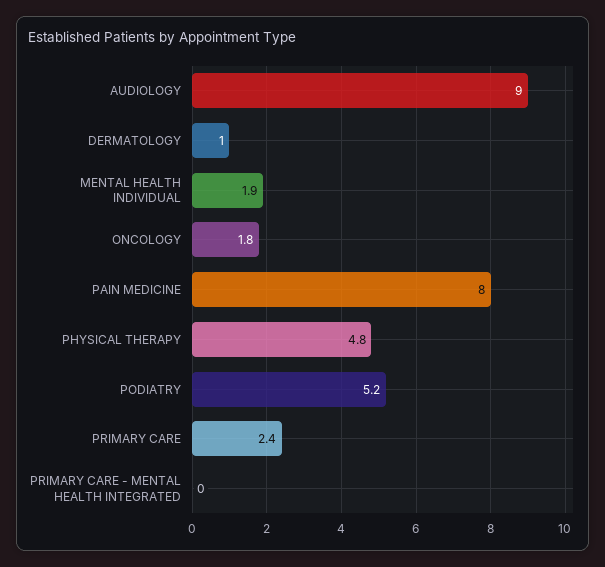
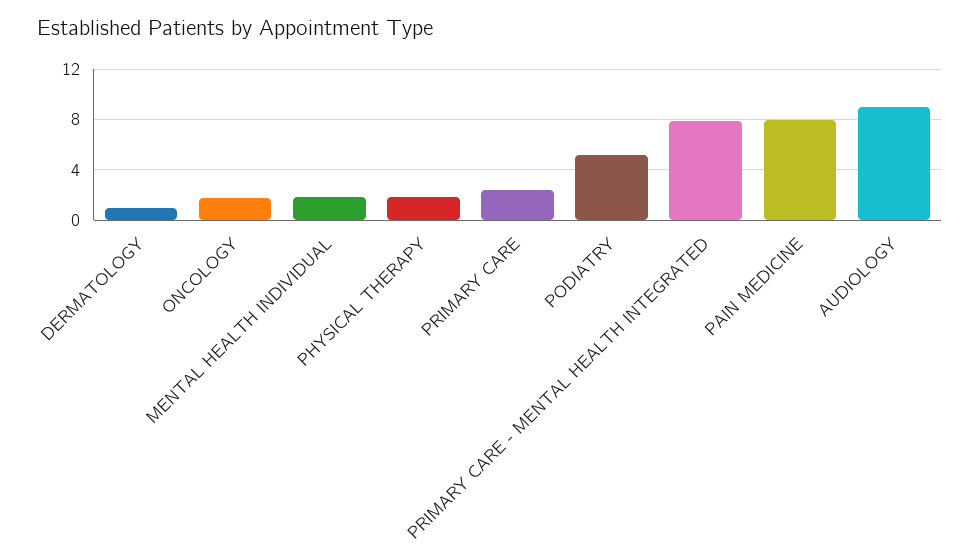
  {
    "AUDIOLOGY": 9,
    "DERMATOLOGY": 1,
    "MENTAL HEALTH INDIVIDUAL": 1.9,
    "ONCOLOGY": 1.8,
    "PAIN MEDICINE": 8,
-   "PHYSICAL THERAPY": 4.8,
+   "PHYSICAL THERAPY": 2,
    "PODIATRY": 5.2,
    "PRIMARY CARE": 2.4,
-   "PRIMARY CARE - MENTAL HEALTH INTEGRATED": 0
+   "PRIMARY CARE - MENTAL HEALTH INTEGRATED": 8
  }

